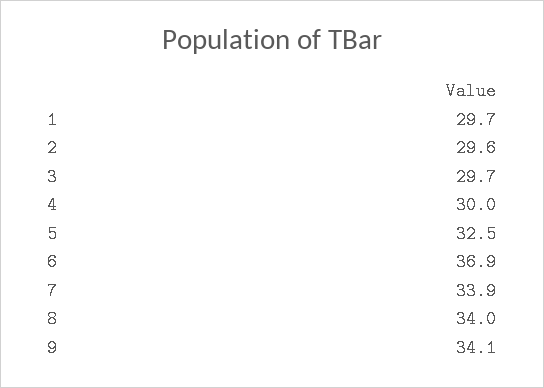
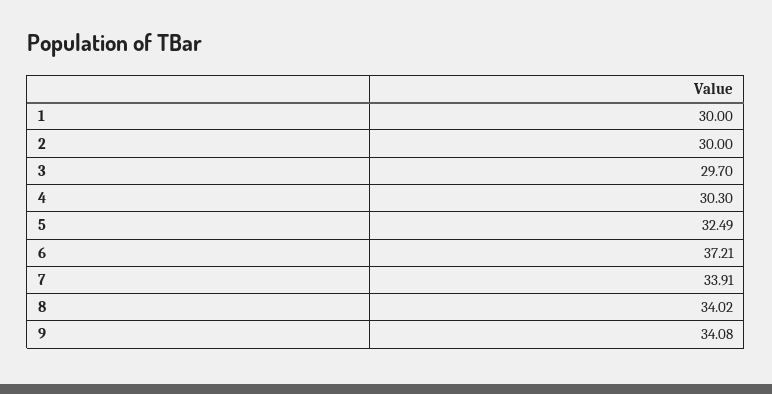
  {
-   "1": 29.7,
+   "1": 30,
-   "2": 29.6,
+   "2": 30,
    "3": 29.7,
-   "4": 30,
+   "4": 30.3,
    "5": 32.49,
-   "6": 36.9,
+   "6": 37.21,
    "7": 33.91,
    "8": 34.02,
    "9": 34.08
  }

